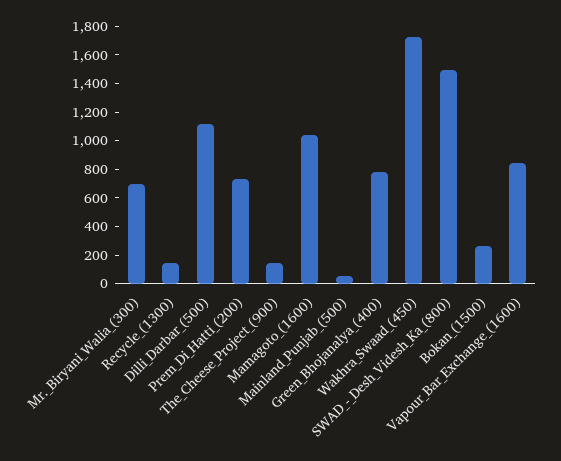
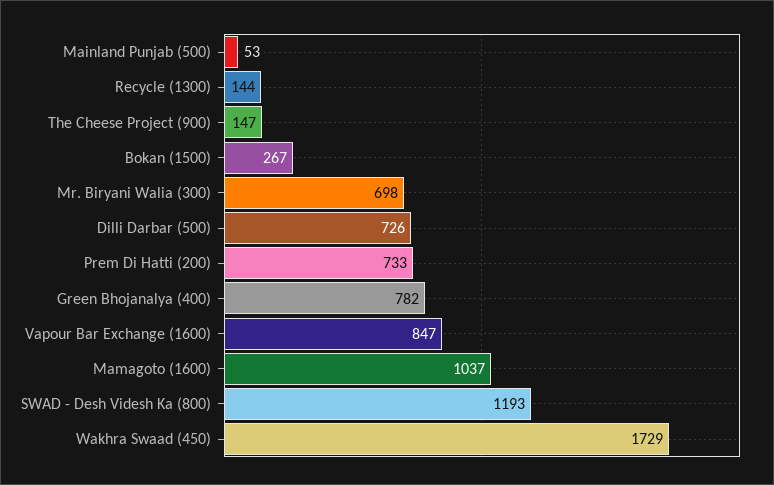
  {
    "Mr._Biryani_Walia_(300)": 698,
    "Recycle_(1300)": 144,
-   "Dilli_Darbar_(500)": 1100,
+   "Dilli_Darbar_(500)": 726,
    "Prem_Di_Hatti_(200)": 733,
    "The_Cheese_Project_(900)": 147,
    "Mamagoto_(1600)": 1037,
    "Mainland_Punjab_(500)": 53,
    "Green_Bhojanalya_(400)": 782,
    "Wakhra_Swaad_(450)": 1729,
-   "SWAD_-_Desh_Videsh_Ka_(800)": 1500,
+   "SWAD_-_Desh_Videsh_Ka_(800)": 1193,
    "Bokan_(1500)": 267,
    "Vapour_Bar_Exchange_(1600)": 847
  }

